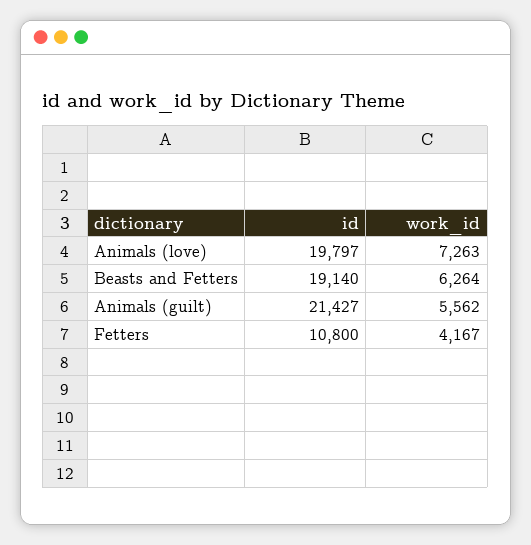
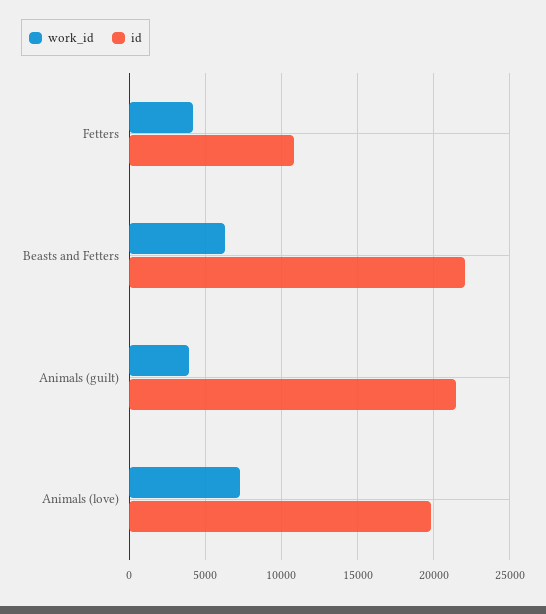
  {
    "id": {
      "Animals (love)": 19797,
-     "Beasts and Fetters": 19140,
+     "Beasts and Fetters": 22000,
      "Animals (guilt)": 21427,
      "Fetters": 10800
    },
    "work_id": {
      "Animals (love)": 7263,
      "Beasts and Fetters": 6264,
-     "Animals (guilt)": 5562,
+     "Animals (guilt)": 4000,
      "Fetters": 4167
    }
  }

